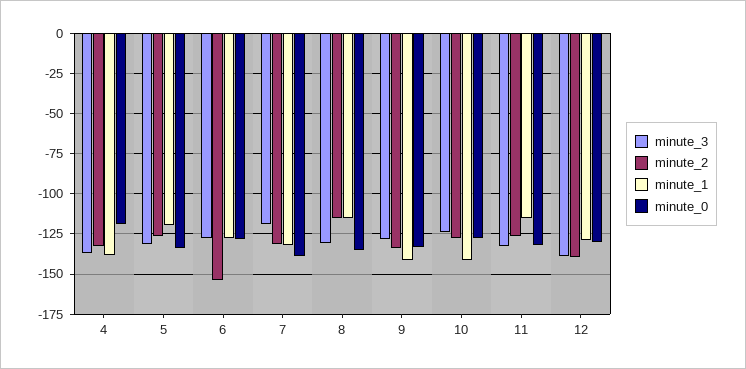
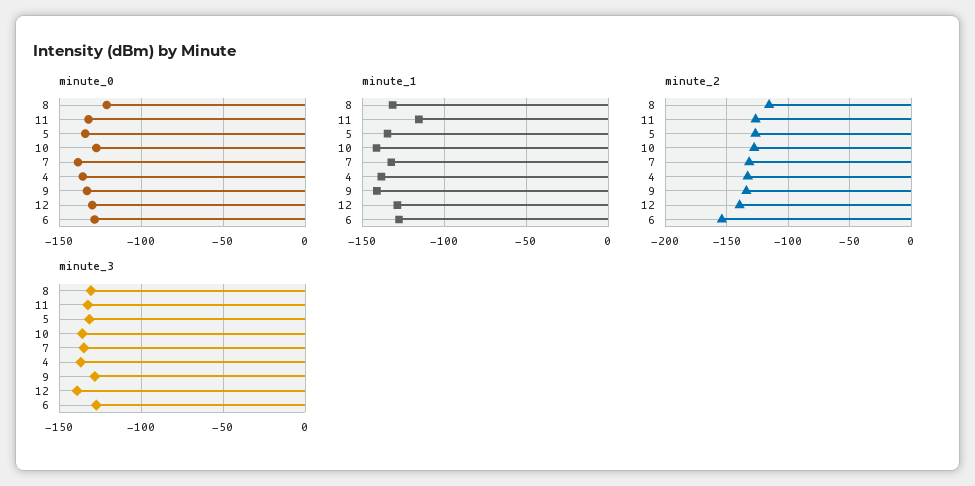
  {
    "minute_3": {
      "4": -135,
      "5": -130,
      "6": -125,
-     "7": -120,
+     "7": -135,
      "8": -130,
      "9": -130,
-     "10": -125,
+     "10": -135,
      "11": -135,
      "12": -140
    },
    "minute_2": {
      "4": -135,
      "5": -125,
      "6": -155,
      "7": -130,
      "8": -115,
      "9": -135,
      "10": -130,
      "11": -125,
      "12": -140
    },
    "minute_1": {
      "4": -140,
-     "5": -120,
+     "5": -135,
      "6": -130,
      "7": -130,
-     "8": -115,
+     "8": -130,
      "9": -140,
      "10": -140,
      "11": -115,
      "12": -130
    },
    "minute_0": {
-     "4": -120,
+     "4": -135,
      "5": -135,
      "6": -130,
      "7": -140,
-     "8": -135,
+     "8": -120,
      "9": -135,
      "10": -125,
      "11": -130,
      "12": -130
    }
  }

